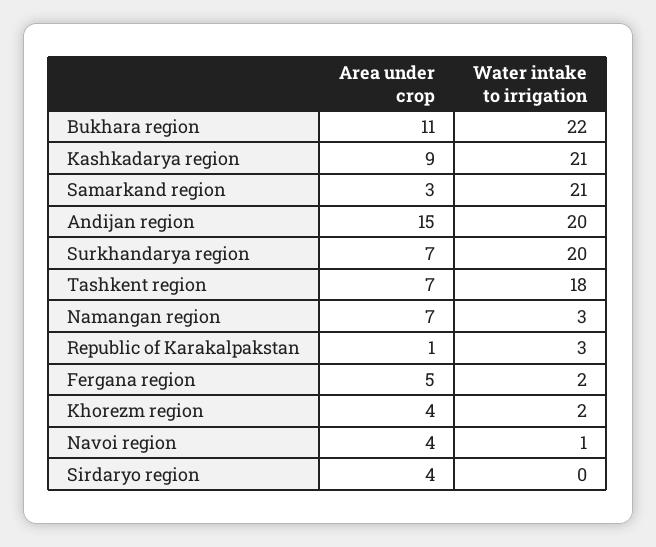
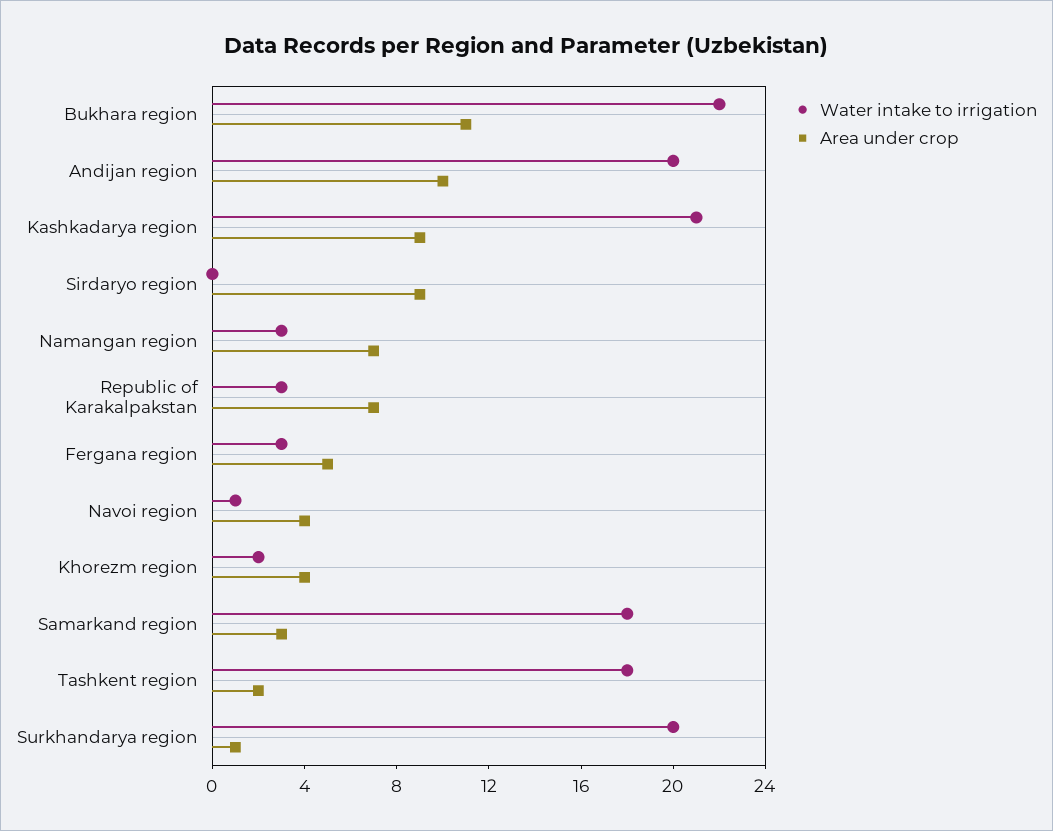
  {
    "Area under crop": {
      "Bukhara region": 11,
      "Kashkadarya region": 9,
      "Samarkand region": 3,
-     "Andijan region": 15,
+     "Andijan region": 10,
-     "Surkhandarya region": 7,
+     "Surkhandarya region": 1,
-     "Tashkent region": 7,
+     "Tashkent region": 2,
      "Namangan region": 7,
-     "Republic of Karakalpakstan": 1,
+     "Republic of Karakalpakstan": 7,
      "Fergana region": 5,
      "Khorezm region": 4,
      "Navoi region": 4,
-     "Sirdaryo region": 4
+     "Sirdaryo region": 9
    },
    "Water intake to irrigation": {
      "Bukhara region": 22,
      "Kashkadarya region": 21,
-     "Samarkand region": 21,
+     "Samarkand region": 18,
      "Andijan region": 20,
      "Surkhandarya region": 20,
      "Tashkent region": 18,
      "Namangan region": 3,
      "Republic of Karakalpakstan": 3,
-     "Fergana region": 2,
+     "Fergana region": 3,
      "Khorezm region": 2,
      "Navoi region": 1,
      "Sirdaryo region": 0
    }
  }

